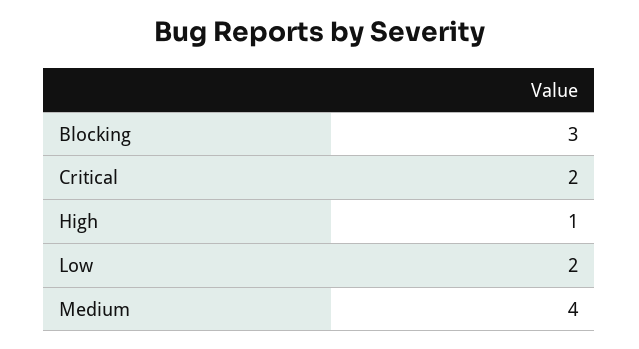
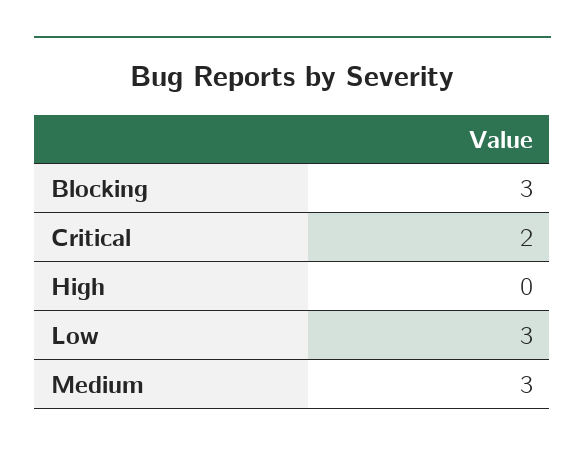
  {
    "Blocking": 3,
    "Critical": 2,
-   "High": 1,
+   "High": 0,
-   "Low": 2,
+   "Low": 3,
-   "Medium": 4
+   "Medium": 3
  }

